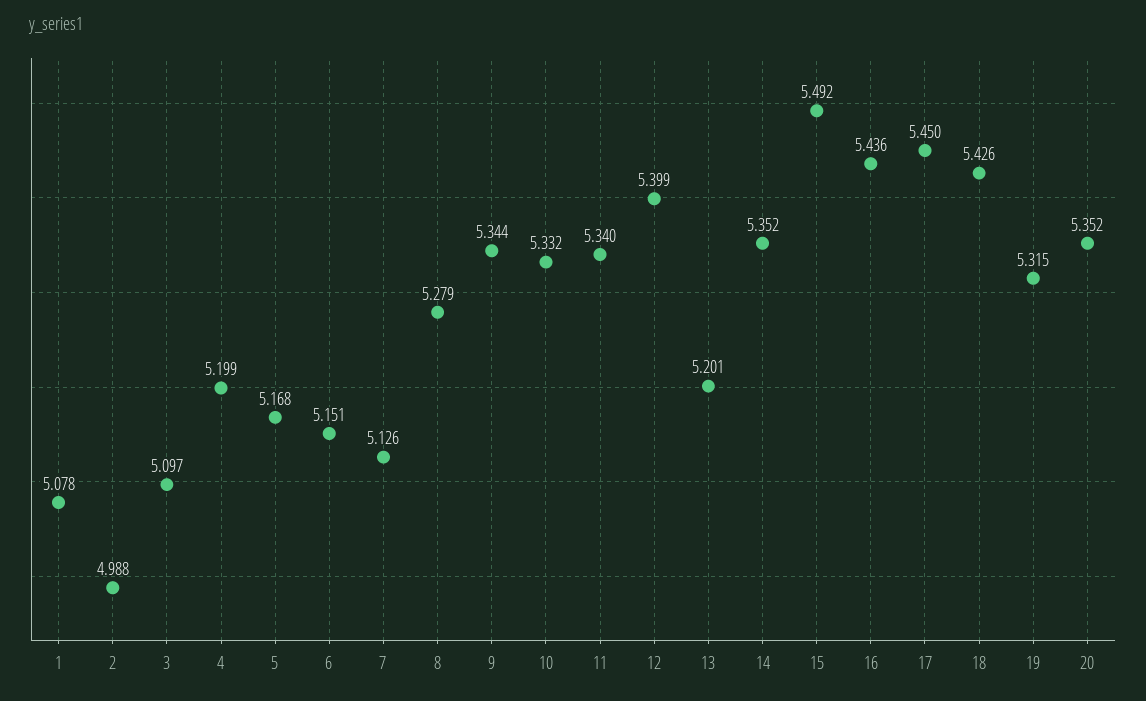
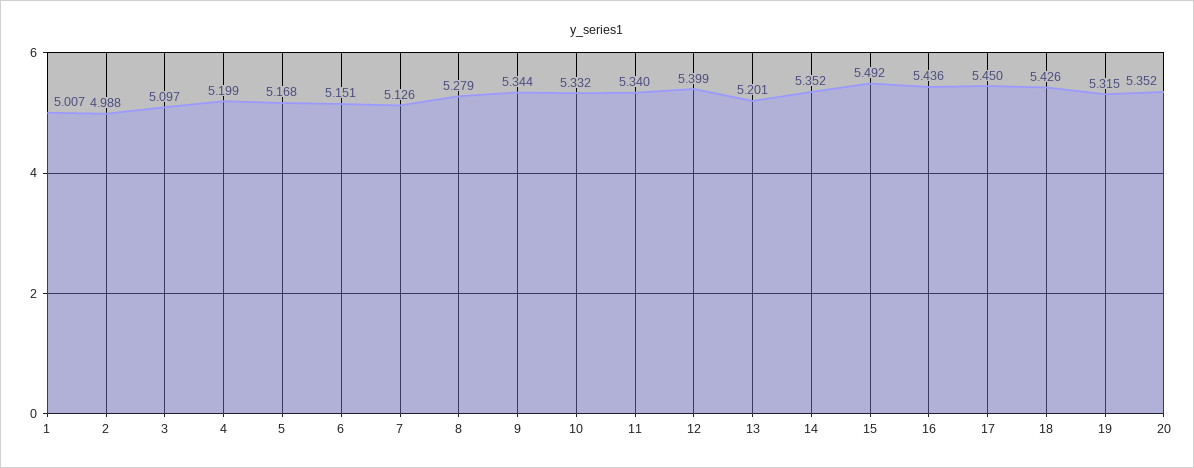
  {
-   "1": 5.078,
+   "1": 5.007,
    "2": 4.988,
    "3": 5.097,
    "4": 5.199,
    "5": 5.168,
    "6": 5.151,
    "7": 5.126,
    "8": 5.279,
    "9": 5.344,
    "10": 5.332,
    "11": 5.34,
    "12": 5.399,
    "13": 5.201,
    "14": 5.352,
    "15": 5.492,
    "16": 5.436,
    "17": 5.45,
    "18": 5.426,
    "19": 5.315,
    "20": 5.352
  }

